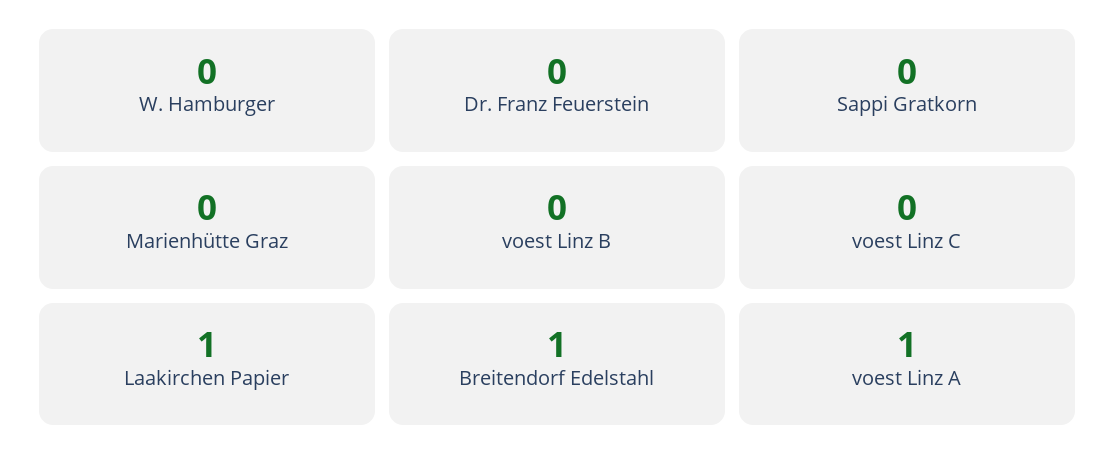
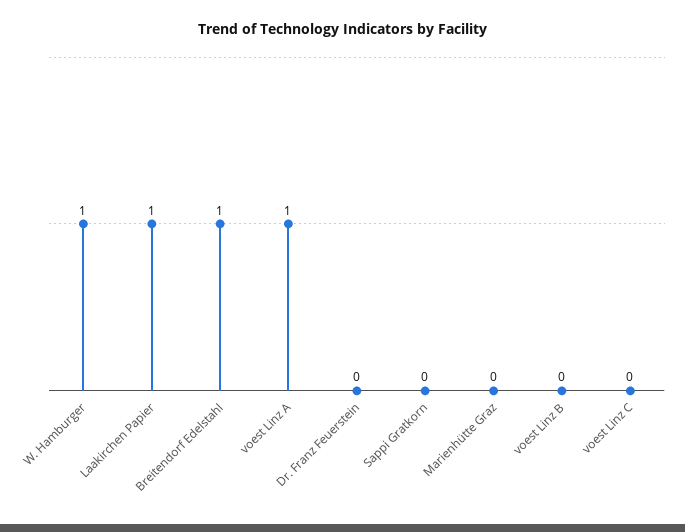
  {
-   "W. Hamburger": 0,
+   "W. Hamburger": 1,
    "Dr. Franz Feuerstein": 0,
    "Sappi Gratkorn": 0,
    "Marienhütte Graz": 0,
    "voest Linz B": 0,
    "voest Linz C": 0,
    "Laakirchen Papier": 1,
    "Breitendorf Edelstahl": 1,
    "voest Linz A": 1
  }

